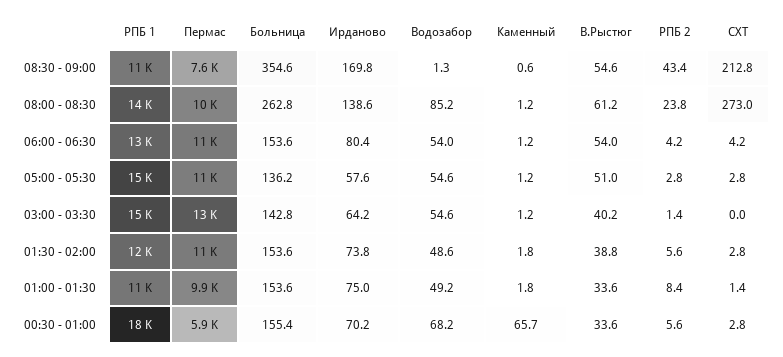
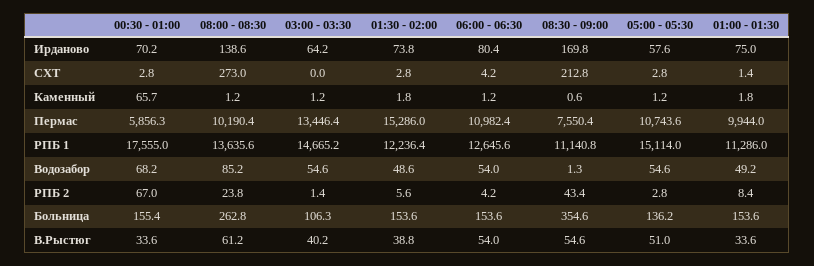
  {
    "РПБ 1": {
      "08:30 - 09:00": 11140.8,
      "08:00 - 08:30": 13635.6,
      "06:00 - 06:30": 12645.6,
      "05:00 - 05:30": 15114,
      "03:00 - 03:30": 14665.2,
      "01:30 - 02:00": 12236.4,
      "01:00 - 01:30": 11286,
      "00:30 - 01:00": 17555
    },
    "Пермас": {
      "08:30 - 09:00": 7550.4,
      "08:00 - 08:30": 10190.4,
      "06:00 - 06:30": 10982.4,
      "05:00 - 05:30": 10743.6,
      "03:00 - 03:30": 13446.4,
-     "01:30 - 02:00": 11000,
+     "01:30 - 02:00": 15286,
      "01:00 - 01:30": 9944,
      "00:30 - 01:00": 5856.3
    },
    "Больница": {
      "08:30 - 09:00": 354.6,
      "08:00 - 08:30": 262.8,
      "06:00 - 06:30": 153.6,
      "05:00 - 05:30": 136.2,
-     "03:00 - 03:30": 142.8,
+     "03:00 - 03:30": 106.3,
      "01:30 - 02:00": 153.6,
      "01:00 - 01:30": 153.6,
      "00:30 - 01:00": 155.4
    },
    "Ирданово": {
      "08:30 - 09:00": 169.8,
      "08:00 - 08:30": 138.6,
      "06:00 - 06:30": 80.4,
      "05:00 - 05:30": 57.6,
      "03:00 - 03:30": 64.2,
      "01:30 - 02:00": 73.8,
      "01:00 - 01:30": 75,
      "00:30 - 01:00": 70.2
    },
    "Водозабор": {
      "08:30 - 09:00": 1.3,
      "08:00 - 08:30": 85.2,
      "06:00 - 06:30": 54,
      "05:00 - 05:30": 54.6,
      "03:00 - 03:30": 54.6,
      "01:30 - 02:00": 48.6,
      "01:00 - 01:30": 49.2,
      "00:30 - 01:00": 68.2
    },
    "Каменный": {
      "08:30 - 09:00": 0.6,
      "08:00 - 08:30": 1.2,
      "06:00 - 06:30": 1.2,
      "05:00 - 05:30": 1.2,
      "03:00 - 03:30": 1.2,
      "01:30 - 02:00": 1.8,
      "01:00 - 01:30": 1.8,
      "00:30 - 01:00": 65.7
    },
    "В.Рыстюг": {
      "08:30 - 09:00": 54.6,
      "08:00 - 08:30": 61.2,
      "06:00 - 06:30": 54,
      "05:00 - 05:30": 51,
      "03:00 - 03:30": 40.2,
      "01:30 - 02:00": 38.8,
      "01:00 - 01:30": 33.6,
      "00:30 - 01:00": 33.6
    },
    "РПБ 2": {
      "08:30 - 09:00": 43.4,
      "08:00 - 08:30": 23.8,
      "06:00 - 06:30": 4.2,
      "05:00 - 05:30": 2.8,
      "03:00 - 03:30": 1.4,
      "01:30 - 02:00": 5.6,
      "01:00 - 01:30": 8.4,
-     "00:30 - 01:00": 5.6
+     "00:30 - 01:00": 67
    },
    "СХТ": {
      "08:30 - 09:00": 212.8,
      "08:00 - 08:30": 273,
      "06:00 - 06:30": 4.2,
      "05:00 - 05:30": 2.8,
      "03:00 - 03:30": 0,
      "01:30 - 02:00": 2.8,
      "01:00 - 01:30": 1.4,
      "00:30 - 01:00": 2.8
    }
  }

